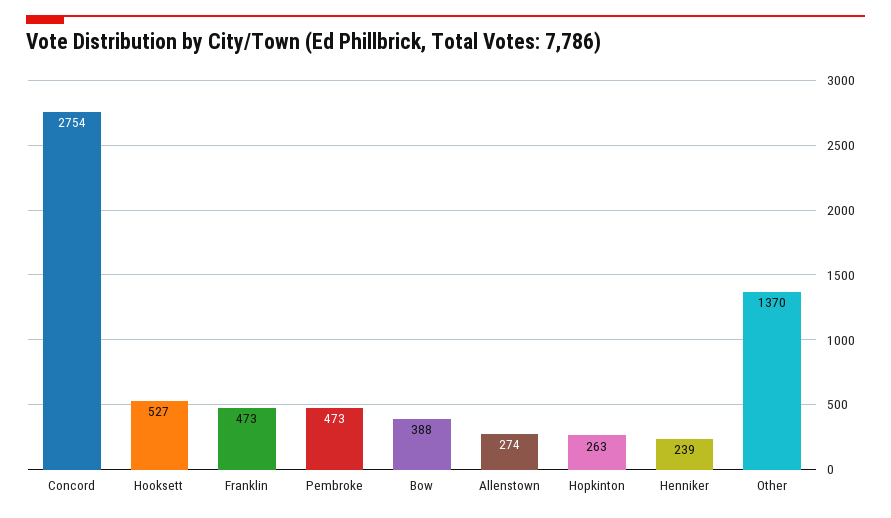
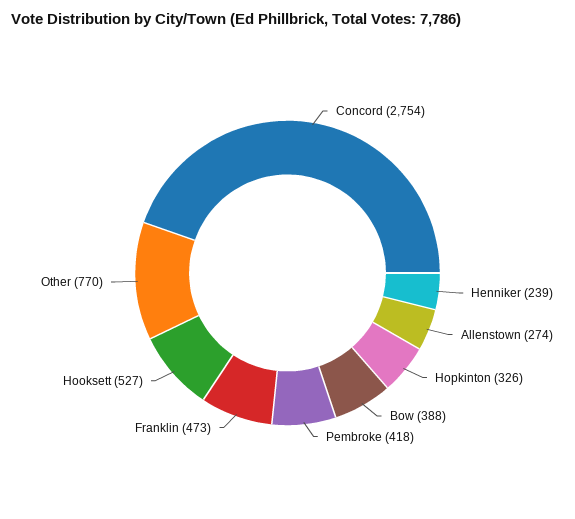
  {
    "Concord": 2754,
    "Hooksett": 527,
    "Franklin": 473,
-   "Pembroke": 473,
+   "Pembroke": 418,
    "Bow": 388,
    "Allenstown": 274,
-   "Hopkinton": 263,
+   "Hopkinton": 326,
    "Henniker": 239,
-   "Other": 1370
+   "Other": 770
  }

